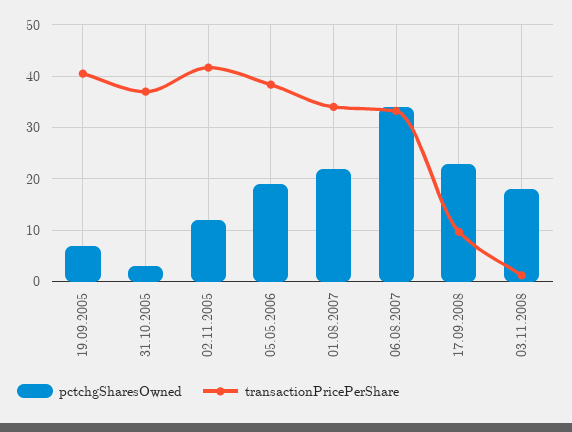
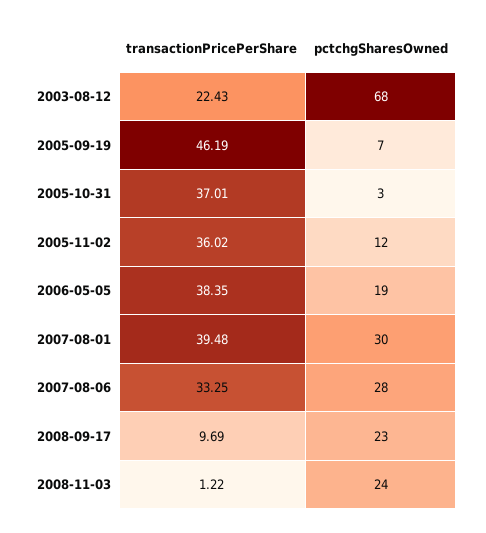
  {
    "pctchgSharesOwned": {
      "19.09.2005": 7,
      "31.10.2005": 3,
      "02.11.2005": 12,
      "05.05.2006": 19,
-     "01.08.2007": 22,
+     "01.08.2007": 30,
-     "06.08.2007": 34,
+     "06.08.2007": 28,
      "17.09.2008": 23,
-     "03.11.2008": 18
+     "03.11.2008": 24,
+     "2003-08-12": 68
    },
    "transactionPricePerShare": {
-     "19.09.2005": 40,
+     "19.09.2005": 46.19,
      "31.10.2005": 37.01,
-     "02.11.2005": 42,
+     "02.11.2005": 36.02,
      "05.05.2006": 38.35,
-     "01.08.2007": 34,
+     "01.08.2007": 39.48,
      "06.08.2007": 33.25,
      "17.09.2008": 9.69,
-     "03.11.2008": 1.22
+     "03.11.2008": 1.22,
+     "2003-08-12": 22.43
    }
  }

